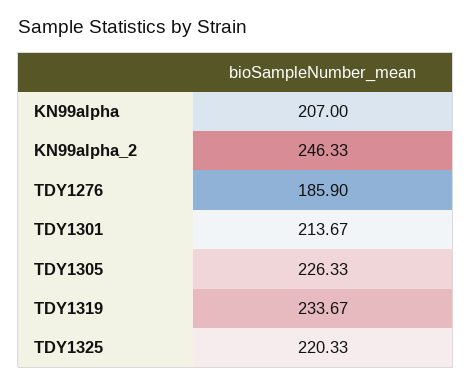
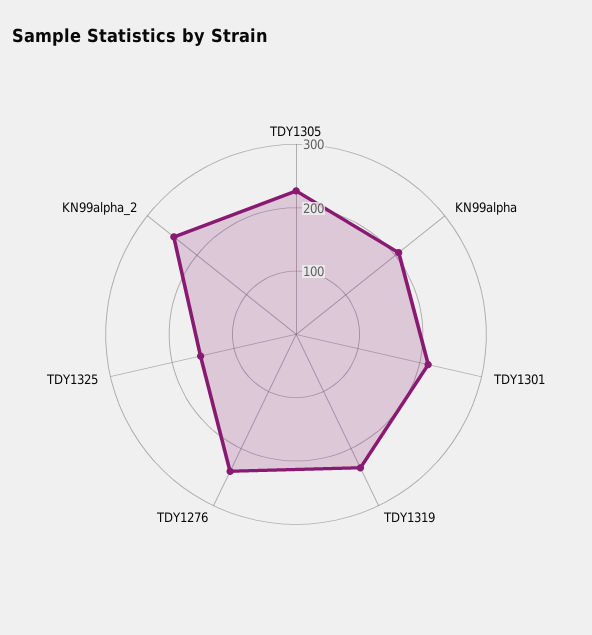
  {
    "KN99alpha": 207,
    "KN99alpha_2": 246.33,
-   "TDY1276": 185.9,
+   "TDY1276": 240,
    "TDY1301": 213.67,
    "TDY1305": 226.33,
    "TDY1319": 233.67,
-   "TDY1325": 220.33
+   "TDY1325": 160
  }

